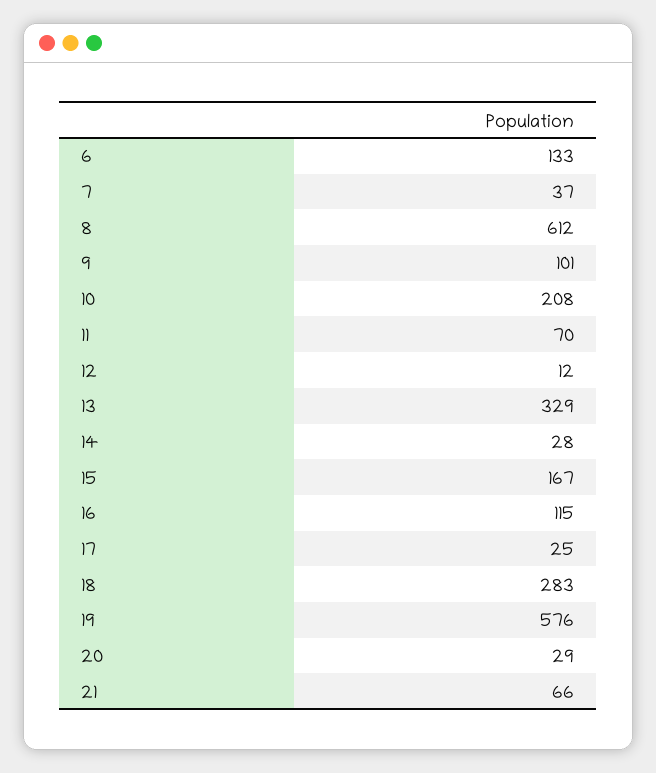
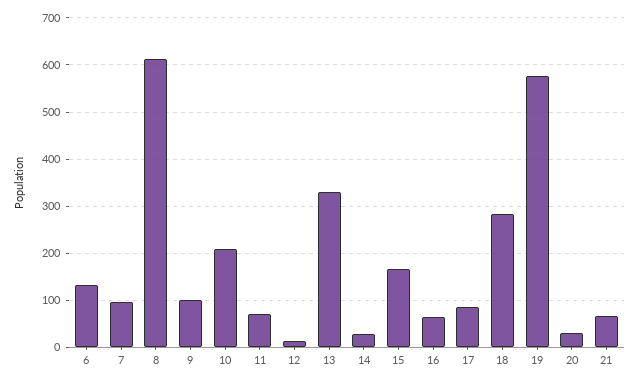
  {
    "6": 133,
-   "7": 37,
+   "7": 100,
    "8": 612,
    "9": 101,
    "10": 208,
    "11": 70,
    "12": 12,
    "13": 329,
    "14": 28,
    "15": 167,
-   "16": 115,
+   "16": 60,
-   "17": 25,
+   "17": 80,
    "18": 283,
    "19": 576,
    "20": 29,
    "21": 66
  }

